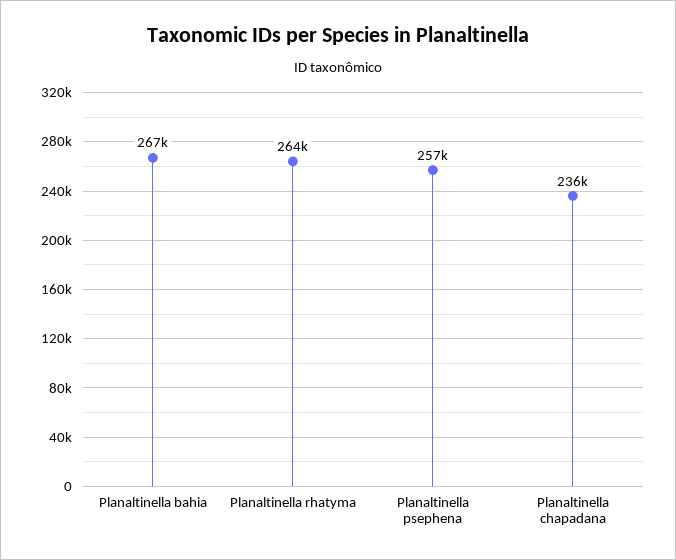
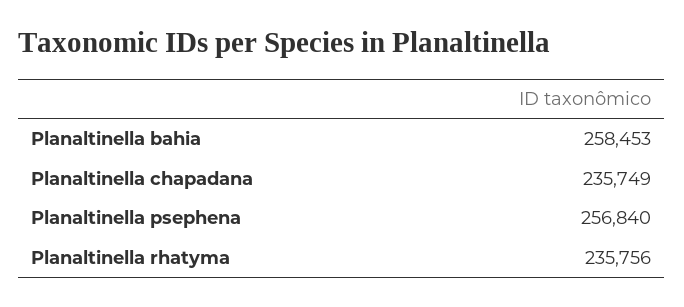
  {
-   "Planaltinella bahia": 267000,
+   "Planaltinella bahia": 258453,
-   "Planaltinella rhatyma": 264000,
+   "Planaltinella rhatyma": 235756,
    "Planaltinella psephena": 256840,
    "Planaltinella chapadana": 235749
  }

